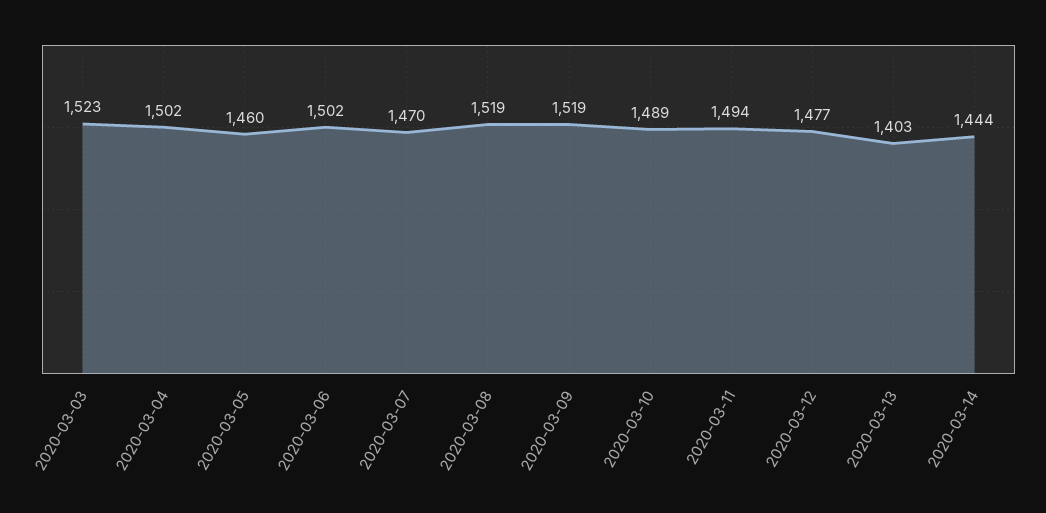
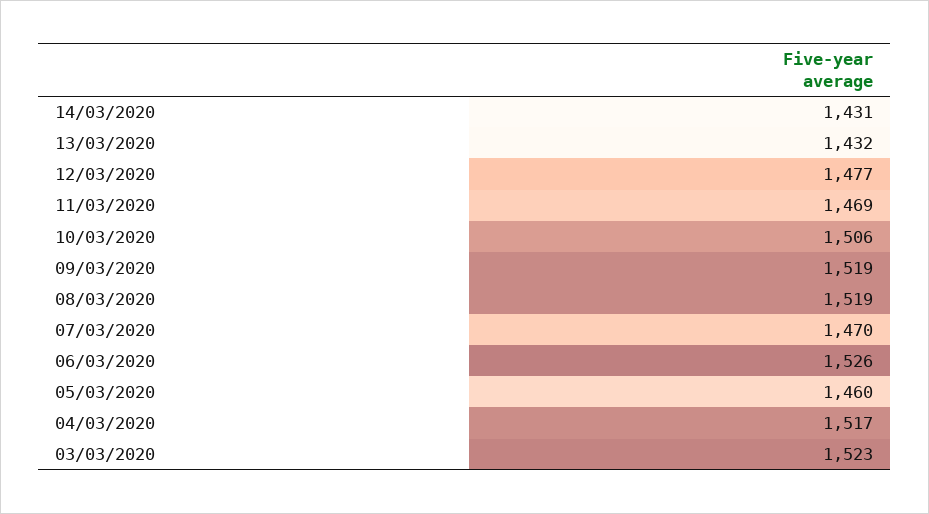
  {
    "2020-03-03": 1523,
-   "2020-03-04": 1502,
+   "2020-03-04": 1517,
    "2020-03-05": 1460,
-   "2020-03-06": 1502,
+   "2020-03-06": 1526,
    "2020-03-07": 1470,
    "2020-03-08": 1519,
    "2020-03-09": 1519,
-   "2020-03-10": 1489,
+   "2020-03-10": 1506,
-   "2020-03-11": 1494,
+   "2020-03-11": 1469,
    "2020-03-12": 1477,
-   "2020-03-13": 1403,
+   "2020-03-13": 1432,
-   "2020-03-14": 1444
+   "2020-03-14": 1431
  }

